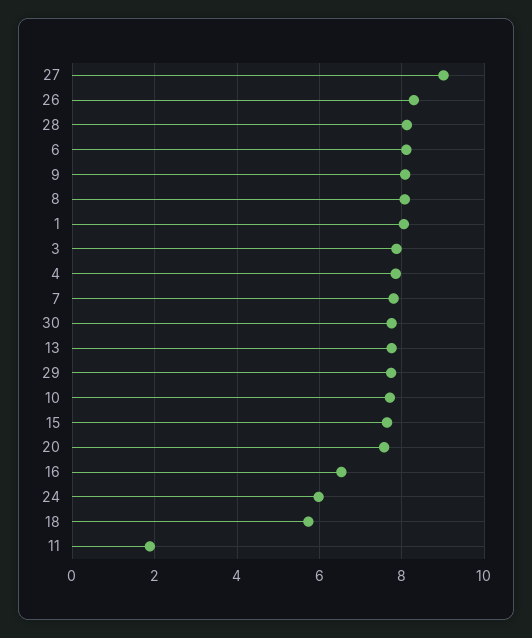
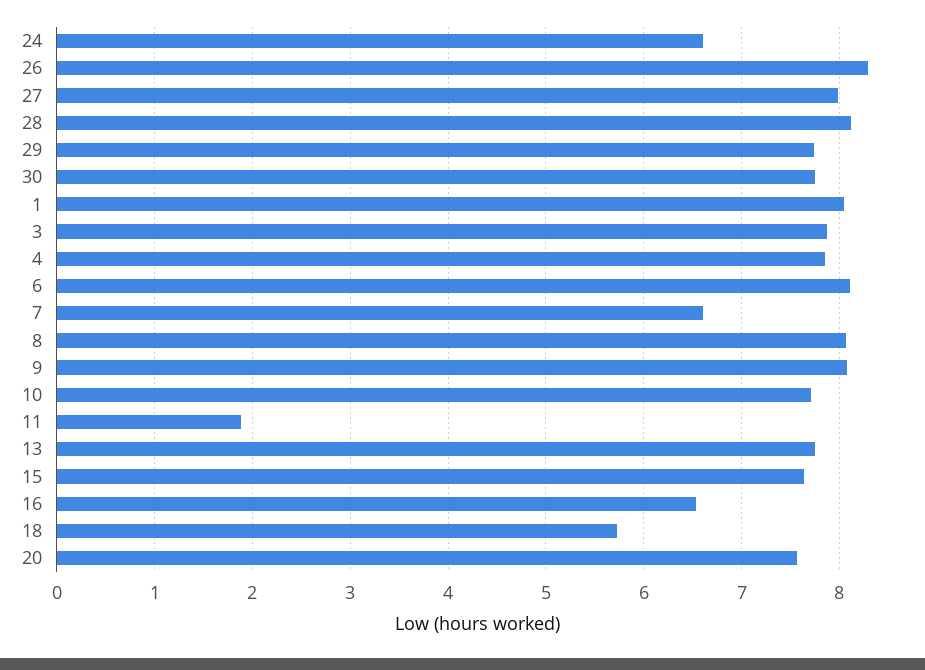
  {
-   "27": 9,
+   "27": 8,
    "26": 8.3,
    "28": 8.1,
    "6": 8.1,
    "9": 8.1,
    "8": 8.1,
    "1": 8.1,
    "3": 7.9,
    "4": 7.9,
-   "7": 7.8,
+   "7": 6.6,
    "30": 7.8,
    "13": 7.8,
    "29": 7.7,
    "10": 7.7,
    "15": 7.6,
    "20": 7.6,
    "16": 6.5,
-   "24": 6,
+   "24": 6.6,
    "18": 5.7,
    "11": 1.9
  }

